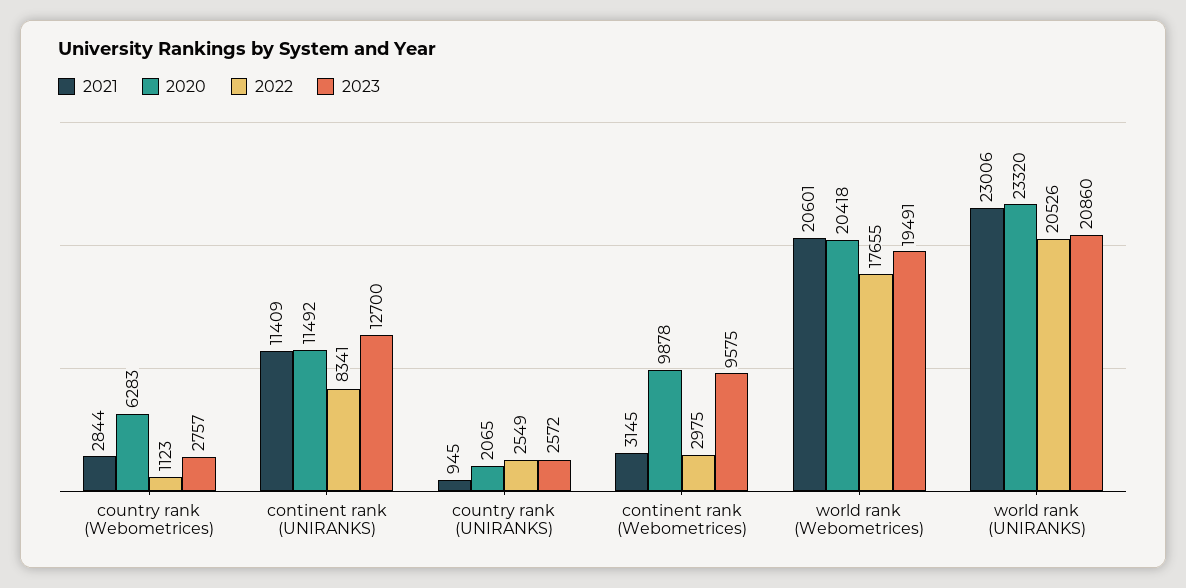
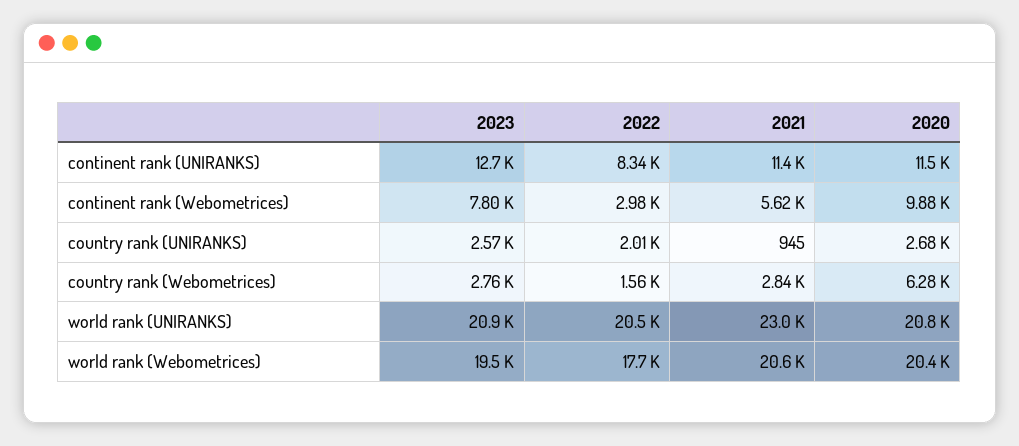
  {
    "2021": {
      "country rank (Webometrices)": 2844,
      "continent rank (UNIRANKS)": 11409,
      "country rank (UNIRANKS)": 945,
-     "continent rank (Webometrices)": 3145,
+     "continent rank (Webometrices)": 5620,
      "world rank (Webometrices)": 20601,
      "world rank (UNIRANKS)": 23006
    },
    "2020": {
      "country rank (Webometrices)": 6283,
      "continent rank (UNIRANKS)": 11492,
-     "country rank (UNIRANKS)": 2065,
+     "country rank (UNIRANKS)": 2680,
      "continent rank (Webometrices)": 9878,
      "world rank (Webometrices)": 20418,
-     "world rank (UNIRANKS)": 23320
+     "world rank (UNIRANKS)": 20800
    },
    "2022": {
-     "country rank (Webometrices)": 1123,
+     "country rank (Webometrices)": 1560,
      "continent rank (UNIRANKS)": 8341,
-     "country rank (UNIRANKS)": 2549,
+     "country rank (UNIRANKS)": 2010,
      "continent rank (Webometrices)": 2975,
      "world rank (Webometrices)": 17655,
      "world rank (UNIRANKS)": 20526
    },
    "2023": {
      "country rank (Webometrices)": 2757,
      "continent rank (UNIRANKS)": 12700,
      "country rank (UNIRANKS)": 2572,
-     "continent rank (Webometrices)": 9575,
+     "continent rank (Webometrices)": 7800,
      "world rank (Webometrices)": 19491,
      "world rank (UNIRANKS)": 20860
    }
  }

